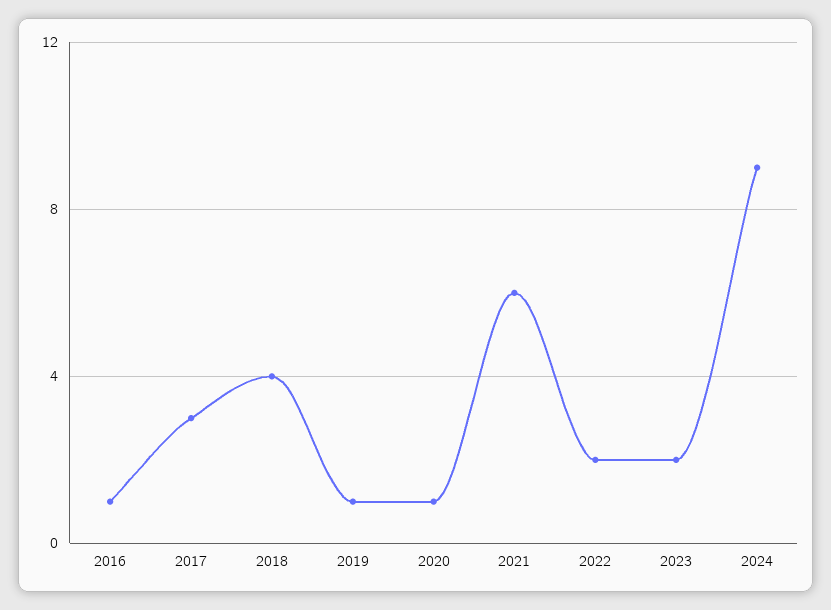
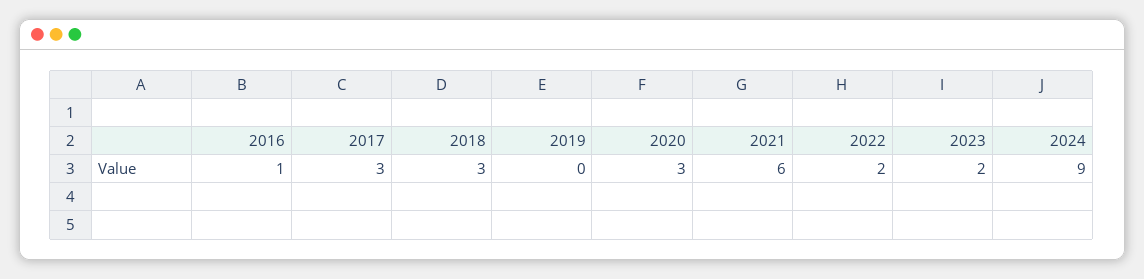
  {
    "2016": 1,
    "2017": 3,
-   "2018": 4,
+   "2018": 3,
-   "2019": 1,
+   "2019": 0,
-   "2020": 1,
+   "2020": 3,
    "2021": 6,
    "2022": 2,
    "2023": 2,
    "2024": 9
  }

